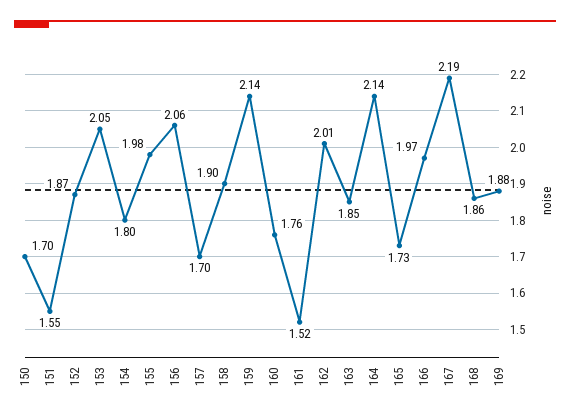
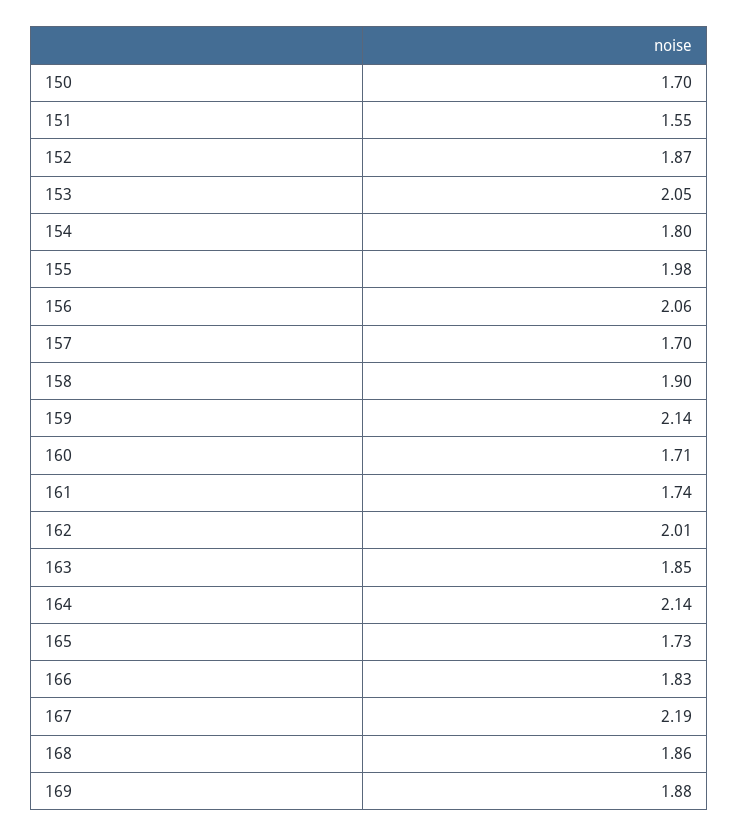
  {
    "150": 1.7,
    "151": 1.55,
    "152": 1.87,
    "153": 2.05,
    "154": 1.8,
    "155": 1.98,
    "156": 2.06,
    "157": 1.7,
    "158": 1.9,
    "159": 2.14,
-   "160": 1.76,
+   "160": 1.71,
-   "161": 1.52,
+   "161": 1.74,
    "162": 2.01,
    "163": 1.85,
    "164": 2.14,
    "165": 1.73,
-   "166": 1.97,
+   "166": 1.83,
    "167": 2.19,
    "168": 1.86,
    "169": 1.88
  }

